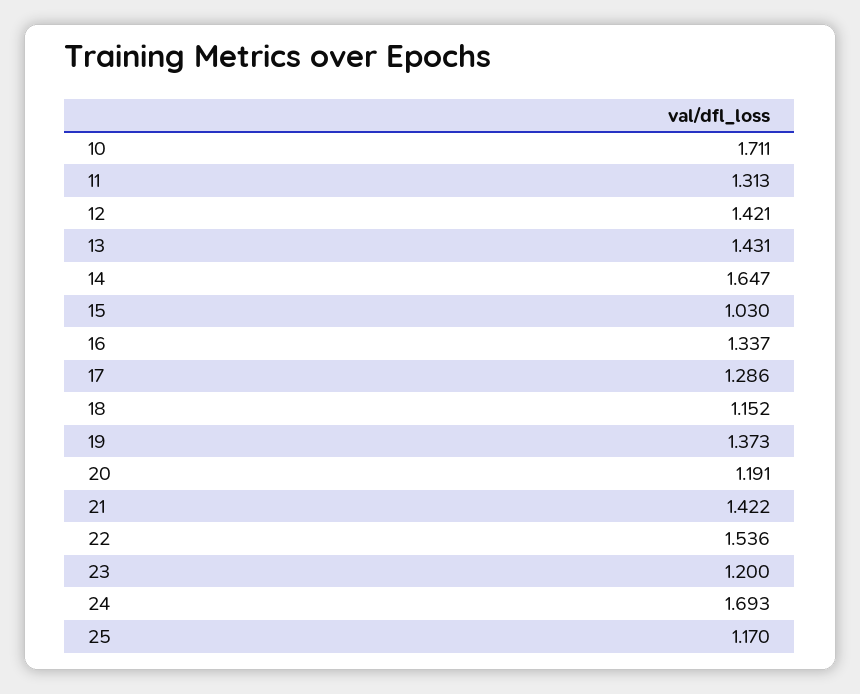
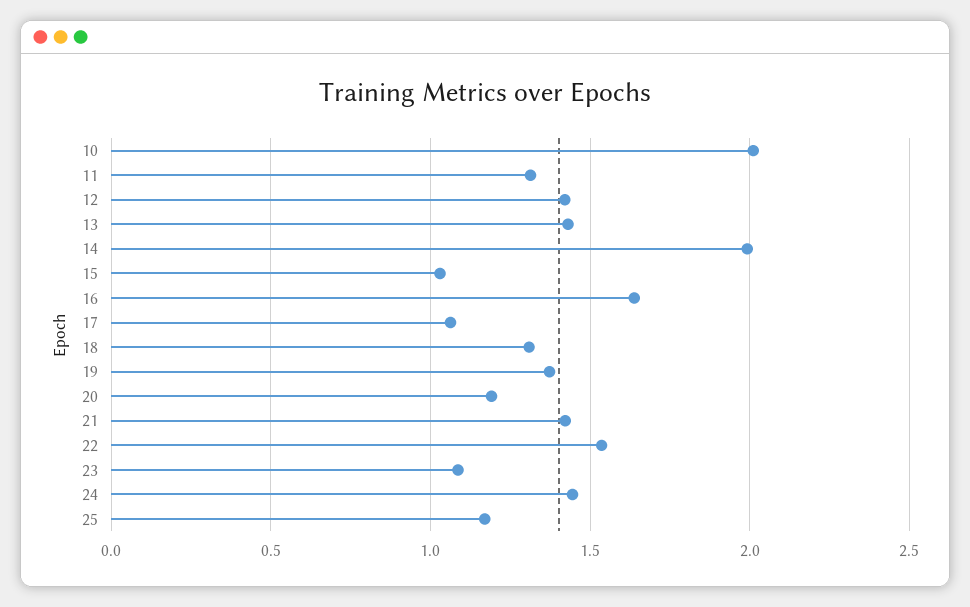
  {
-   "10": 1.711,
+   "10": 2,
    "11": 1.313,
    "12": 1.421,
    "13": 1.431,
-   "14": 1.647,
+   "14": 2,
    "15": 1.03,
-   "16": 1.337,
+   "16": 1.65,
-   "17": 1.286,
+   "17": 1.05,
-   "18": 1.152,
+   "18": 1.3,
    "19": 1.373,
    "20": 1.191,
    "21": 1.422,
    "22": 1.536,
-   "23": 1.2,
+   "23": 1.1,
-   "24": 1.693,
+   "24": 1.45,
    "25": 1.17
  }

